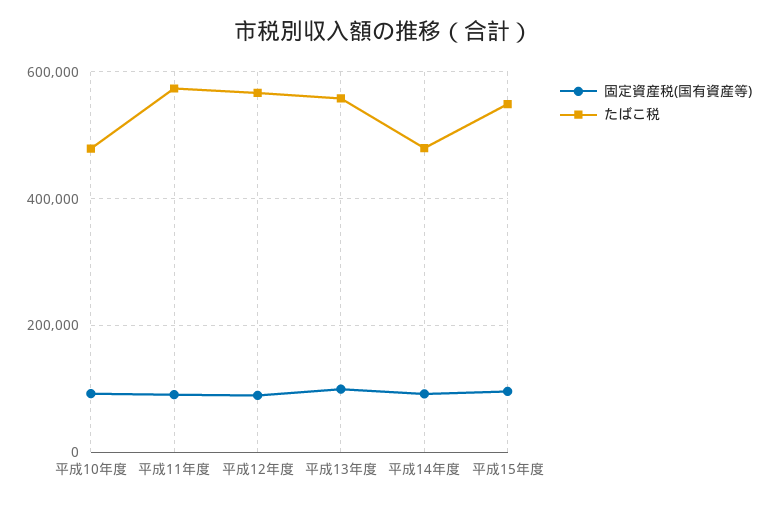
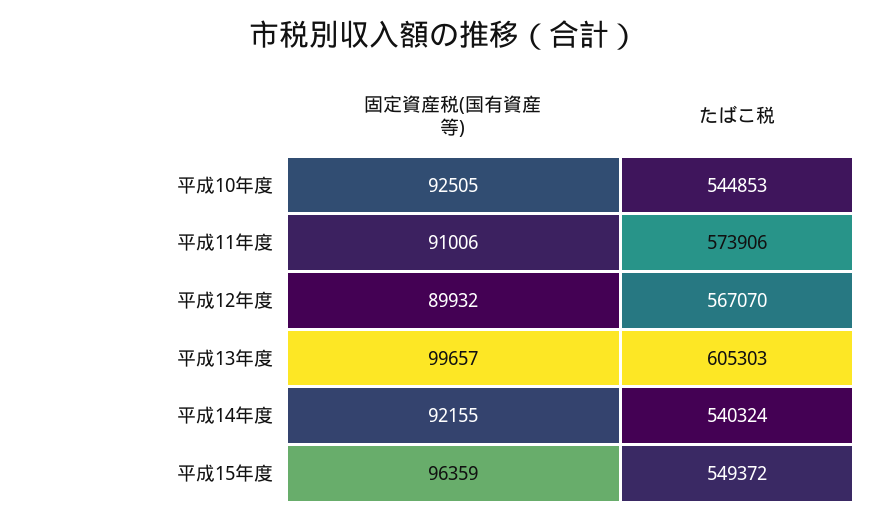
  {
    "固定資産税(国有資産等)": {
      "平成10年度": 92505,
      "平成11年度": 91006,
      "平成12年度": 89932,
      "平成13年度": 99657,
      "平成14年度": 92155,
      "平成15年度": 96359
    },
    "たばこ税": {
-     "平成10年度": 480000,
+     "平成10年度": 544853,
      "平成11年度": 573906,
      "平成12年度": 567070,
-     "平成13年度": 560000,
+     "平成13年度": 605303,
-     "平成14年度": 480000,
+     "平成14年度": 540324,
      "平成15年度": 549372
    }
  }

